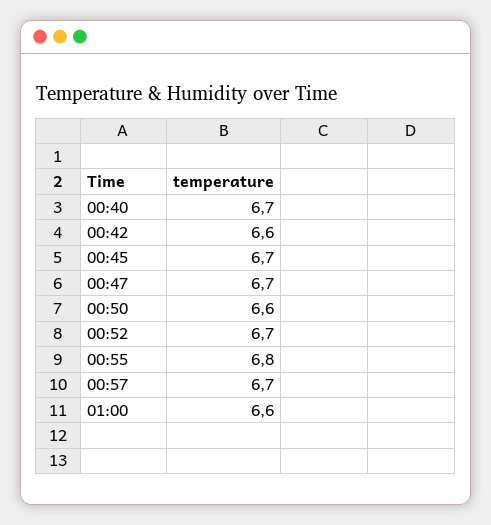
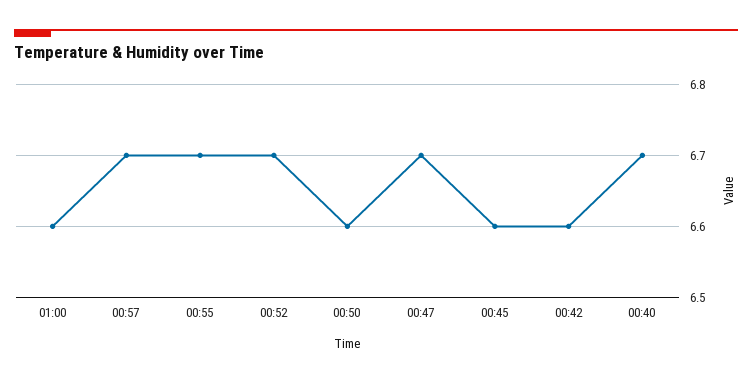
  {
    "00:40": 6.7,
    "00:42": 6.6,
-   "00:45": 6.7,
+   "00:45": 6.6,
    "00:47": 6.7,
    "00:50": 6.6,
    "00:52": 6.7,
-   "00:55": 6.8,
+   "00:55": 6.7,
    "00:57": 6.7,
    "01:00": 6.6
  }

